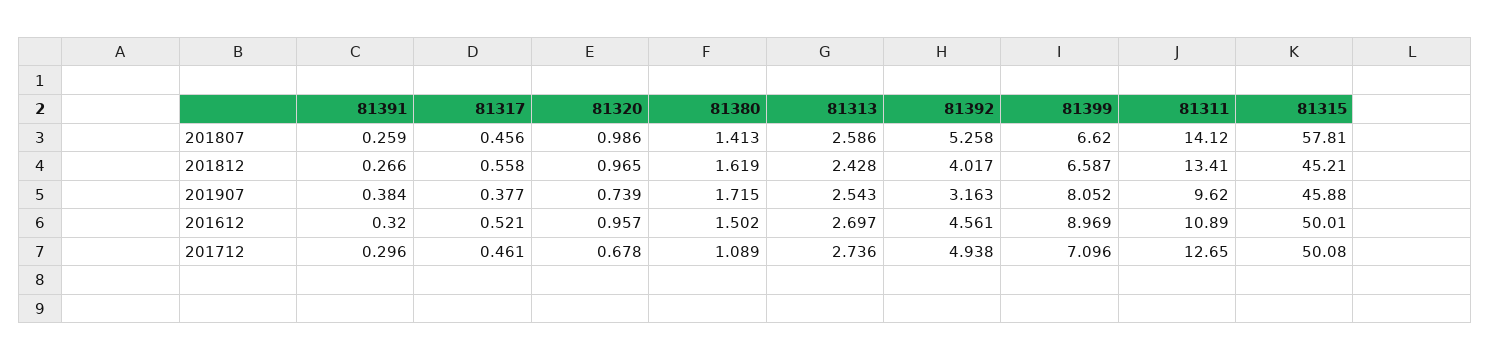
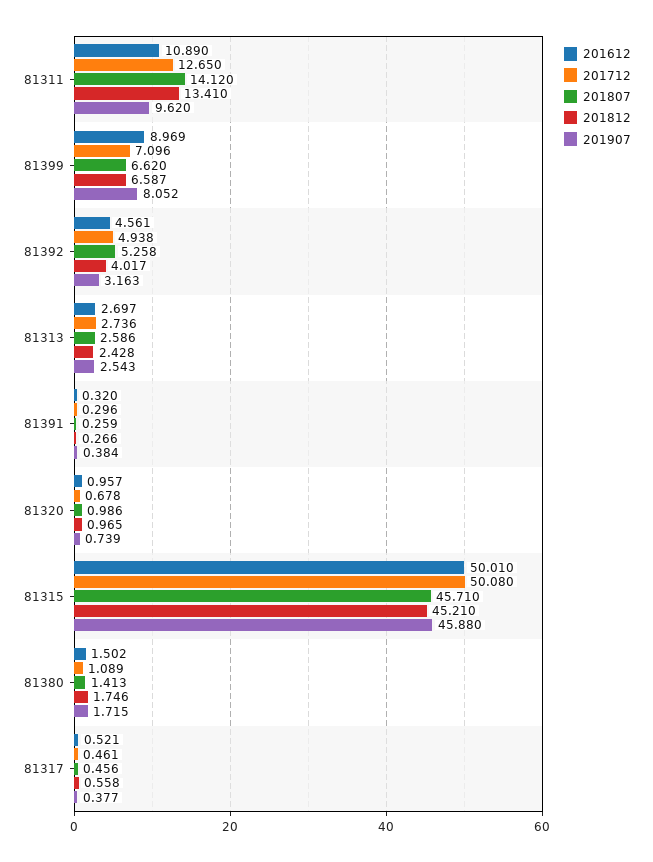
  {
    "201807": {
      "81391": 0.259,
      "81317": 0.456,
      "81320": 0.986,
      "81380": 1.413,
      "81313": 2.586,
      "81392": 5.258,
      "81399": 6.62,
      "81311": 14.12,
-     "81315": 57.81
+     "81315": 45.71
    },
    "201812": {
      "81391": 0.266,
      "81317": 0.558,
      "81320": 0.965,
-     "81380": 1.619,
+     "81380": 1.746,
      "81313": 2.428,
      "81392": 4.017,
      "81399": 6.587,
      "81311": 13.41,
      "81315": 45.21
    },
    "201907": {
      "81391": 0.384,
      "81317": 0.377,
      "81320": 0.739,
      "81380": 1.715,
      "81313": 2.543,
      "81392": 3.163,
      "81399": 8.052,
      "81311": 9.62,
      "81315": 45.88
    },
    "201612": {
      "81391": 0.32,
      "81317": 0.521,
      "81320": 0.957,
      "81380": 1.502,
      "81313": 2.697,
      "81392": 4.561,
      "81399": 8.969,
      "81311": 10.89,
      "81315": 50.01
    },
    "201712": {
      "81391": 0.296,
      "81317": 0.461,
      "81320": 0.678,
      "81380": 1.089,
      "81313": 2.736,
      "81392": 4.938,
      "81399": 7.096,
      "81311": 12.65,
      "81315": 50.08
    }
  }

